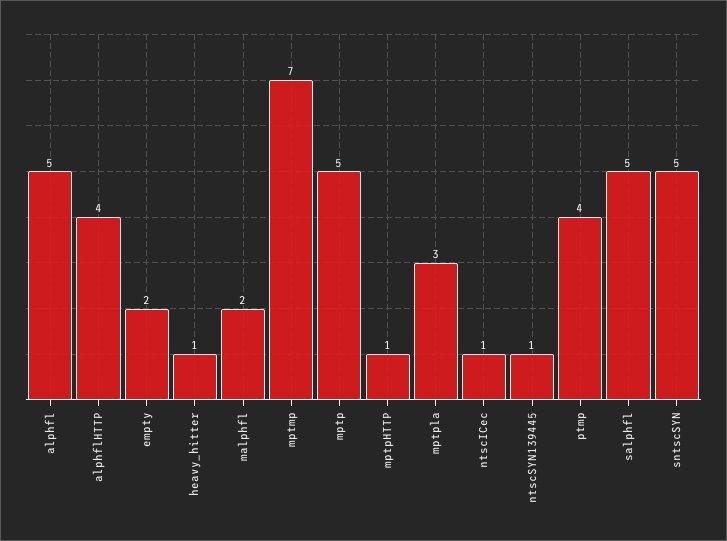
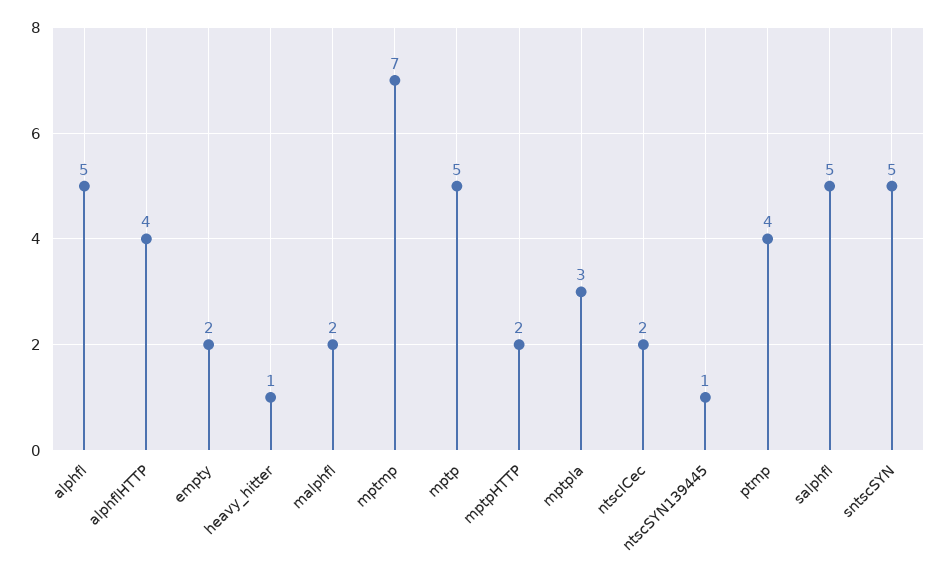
  {
    "alphfl": 5,
    "alphflHTTP": 4,
    "empty": 2,
    "heavy_hitter": 1,
    "malphfl": 2,
    "mptmp": 7,
    "mptp": 5,
-   "mptpHTTP": 1,
+   "mptpHTTP": 2,
    "mptpla": 3,
-   "ntscICec": 1,
+   "ntscICec": 2,
    "ntscSYN139445": 1,
    "ptmp": 4,
    "salphfl": 5,
    "sntscSYN": 5
  }

